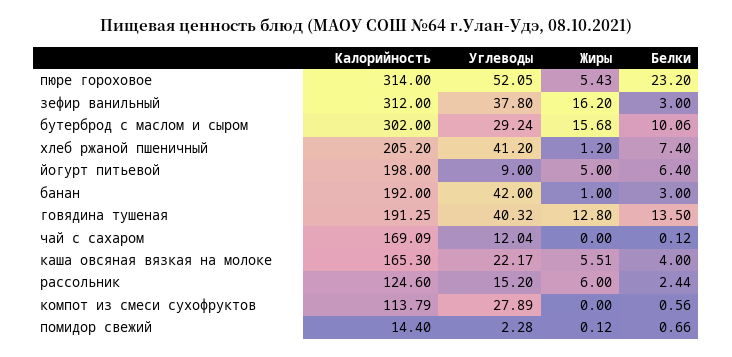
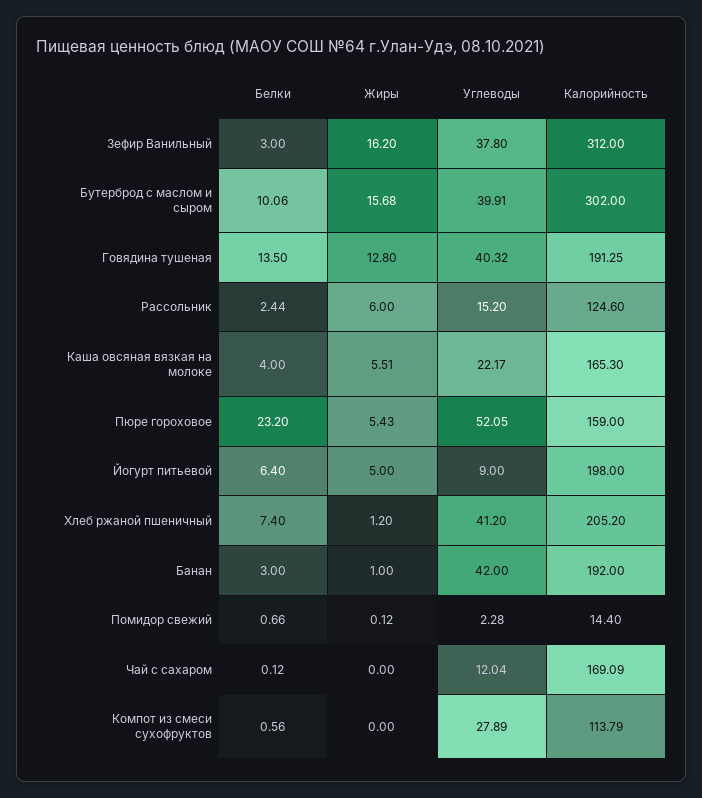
  {
    "Калорийность": {
-     "пюре гороховое": 314,
+     "пюре гороховое": 159,
      "зефир ванильный": 312,
      "бутерброд с маслом и сыром": 302,
      "хлеб ржаной пшеничный": 205.2,
      "йогурт питьевой": 198,
      "банан": 192,
      "говядина тушеная": 191.25,
      "чай с сахаром": 169.09,
      "каша овсяная вязкая на молоке": 165.3,
      "рассольник": 124.6,
      "компот из смеси сухофруктов": 113.79,
      "помидор свежий": 14.4
    },
    "Углеводы": {
      "пюре гороховое": 52.05,
      "зефир ванильный": 37.8,
-     "бутерброд с маслом и сыром": 29.24,
+     "бутерброд с маслом и сыром": 39.91,
      "хлеб ржаной пшеничный": 41.2,
      "йогурт питьевой": 9,
      "банан": 42,
      "говядина тушеная": 40.32,
      "чай с сахаром": 12.04,
      "каша овсяная вязкая на молоке": 22.17,
      "рассольник": 15.2,
      "компот из смеси сухофруктов": 27.89,
      "помидор свежий": 2.28
    },
    "Жиры": {
      "пюре гороховое": 5.43,
      "зефир ванильный": 16.2,
      "бутерброд с маслом и сыром": 15.68,
      "хлеб ржаной пшеничный": 1.2,
      "йогурт питьевой": 5,
      "банан": 1,
      "говядина тушеная": 12.8,
      "чай с сахаром": 0,
      "каша овсяная вязкая на молоке": 5.51,
      "рассольник": 6,
      "компот из смеси сухофруктов": 0,
      "помидор свежий": 0.12
    },
    "Белки": {
      "пюре гороховое": 23.2,
      "зефир ванильный": 3,
      "бутерброд с маслом и сыром": 10.06,
      "хлеб ржаной пшеничный": 7.4,
      "йогурт питьевой": 6.4,
      "банан": 3,
      "говядина тушеная": 13.5,
      "чай с сахаром": 0.12,
      "каша овсяная вязкая на молоке": 4,
      "рассольник": 2.44,
      "компот из смеси сухофруктов": 0.56,
      "помидор свежий": 0.66
    }
  }

